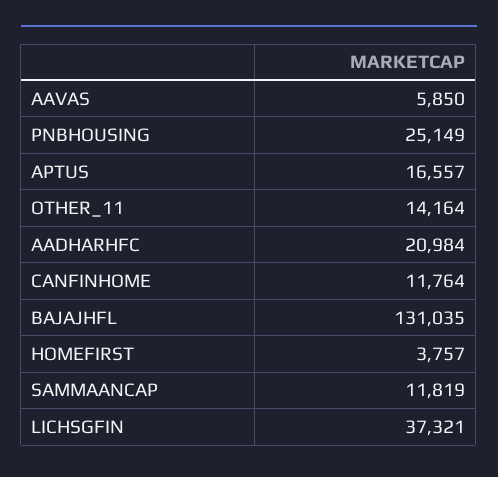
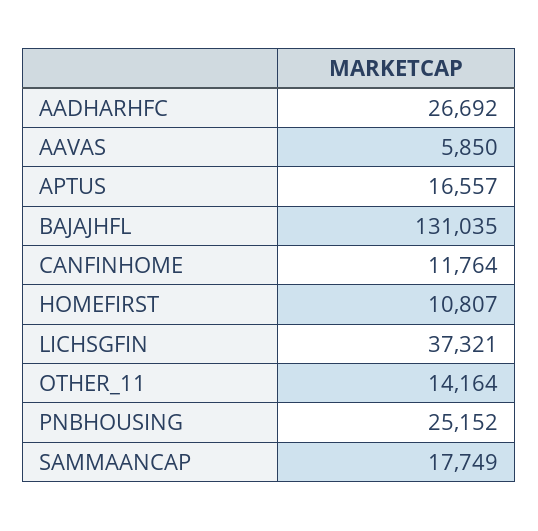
  {
    "AAVAS": 5850,
-   "PNBHOUSING": 25149,
+   "PNBHOUSING": 25152,
    "APTUS": 16557,
    "OTHER_11": 14164,
-   "AADHARHFC": 20984,
+   "AADHARHFC": 26692,
    "CANFINHOME": 11764,
    "BAJAJHFL": 131035,
-   "HOMEFIRST": 3757,
+   "HOMEFIRST": 10807,
-   "SAMMAANCAP": 11819,
+   "SAMMAANCAP": 17749,
    "LICHSGFIN": 37321
  }

